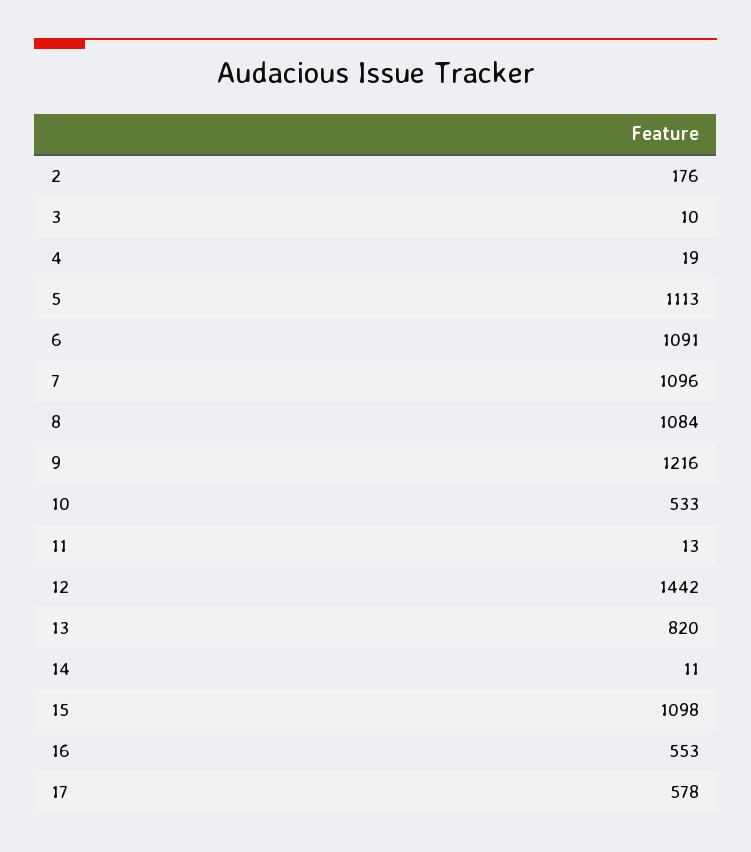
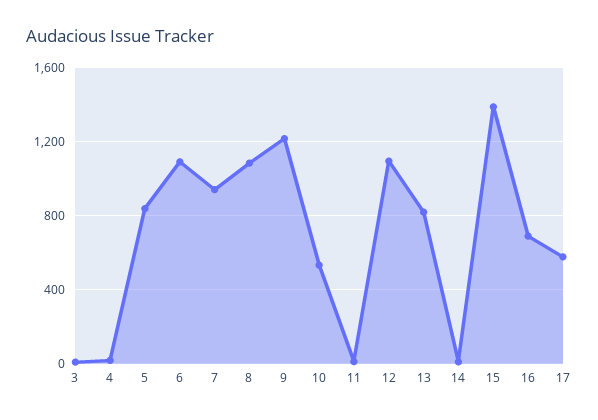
  {
-   "2": 176,
    "3": 10,
    "4": 19,
-   "5": 1113,
+   "5": 850,
    "6": 1091,
-   "7": 1096,
+   "7": 950,
    "8": 1084,
    "9": 1216,
    "10": 533,
    "11": 13,
-   "12": 1442,
+   "12": 1100,
    "13": 820,
    "14": 11,
-   "15": 1098,
+   "15": 1400,
-   "16": 553,
+   "16": 700,
    "17": 578
  }

